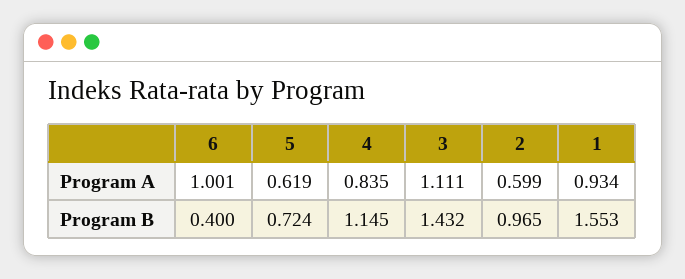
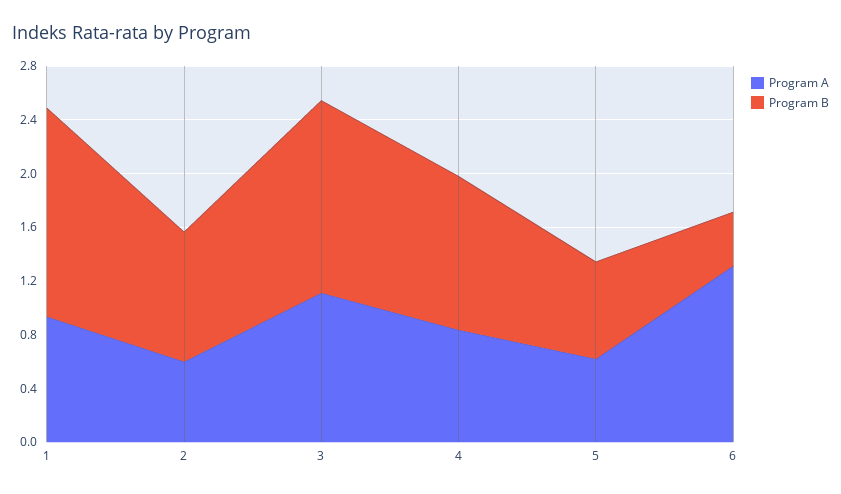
  {
    "Program A": {
-     "6": 1.001,
+     "6": 1.3,
      "5": 0.619,
      "4": 0.835,
      "3": 1.111,
      "2": 0.599,
      "1": 0.934
    },
    "Program B": {
      "6": 0.4,
      "5": 0.724,
      "4": 1.145,
      "3": 1.432,
      "2": 0.965,
      "1": 1.553
    }
  }

